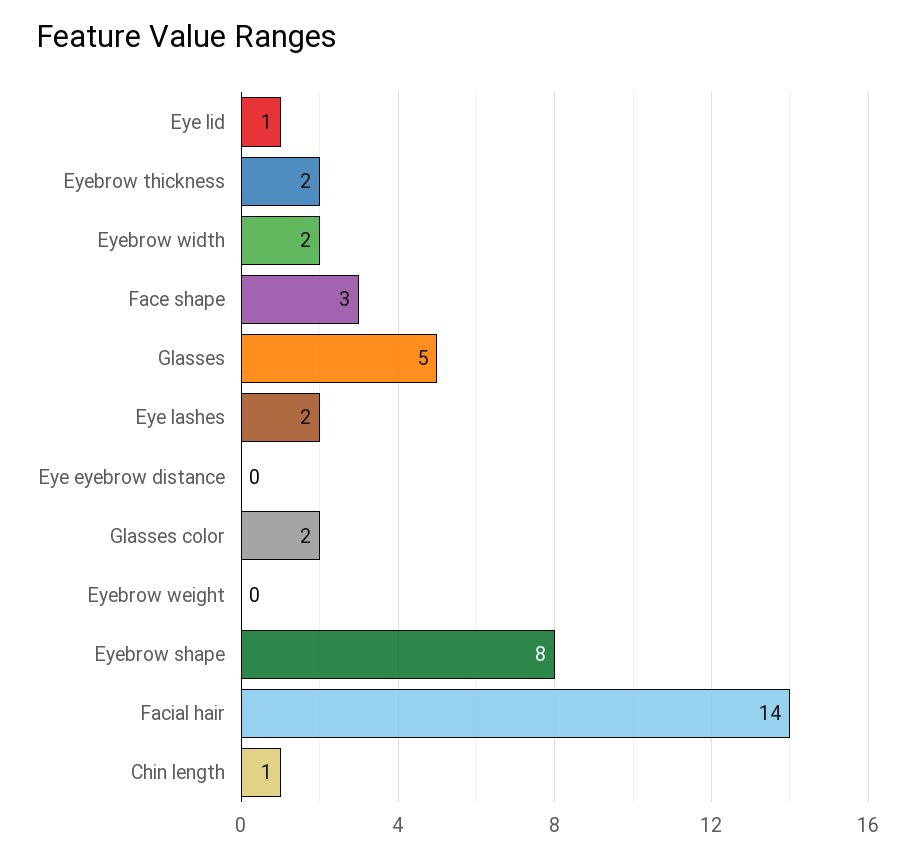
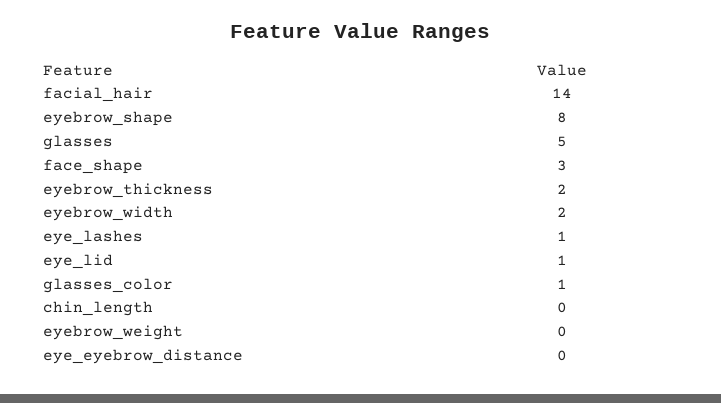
  {
    "Eye lid": 1,
    "Eyebrow thickness": 2,
    "Eyebrow width": 2,
    "Face shape": 3,
    "Glasses": 5,
-   "Eye lashes": 2,
+   "Eye lashes": 1,
    "Eye eyebrow distance": 0,
-   "Glasses color": 2,
+   "Glasses color": 1,
    "Eyebrow weight": 0,
    "Eyebrow shape": 8,
    "Facial hair": 14,
-   "Chin length": 1
+   "Chin length": 0
  }

